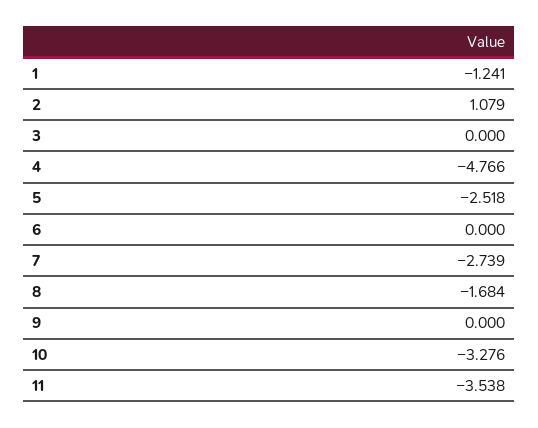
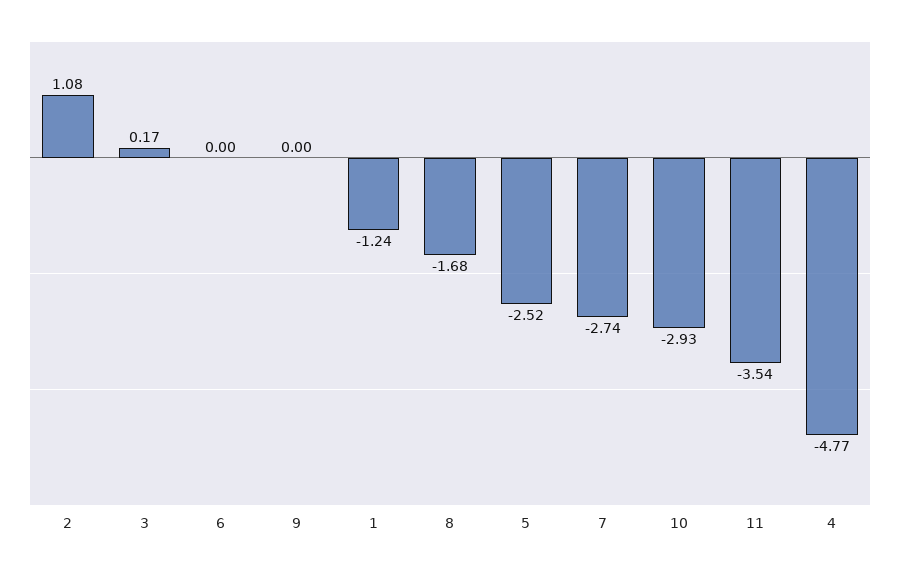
  {
    "1": -1.241,
    "2": 1.079,
-   "3": 0,
+   "3": 0.17,
    "4": -4.766,
    "5": -2.518,
    "6": 0,
    "7": -2.739,
    "8": -1.684,
    "9": 0,
-   "10": -3.276,
+   "10": -2.93,
    "11": -3.538
  }

